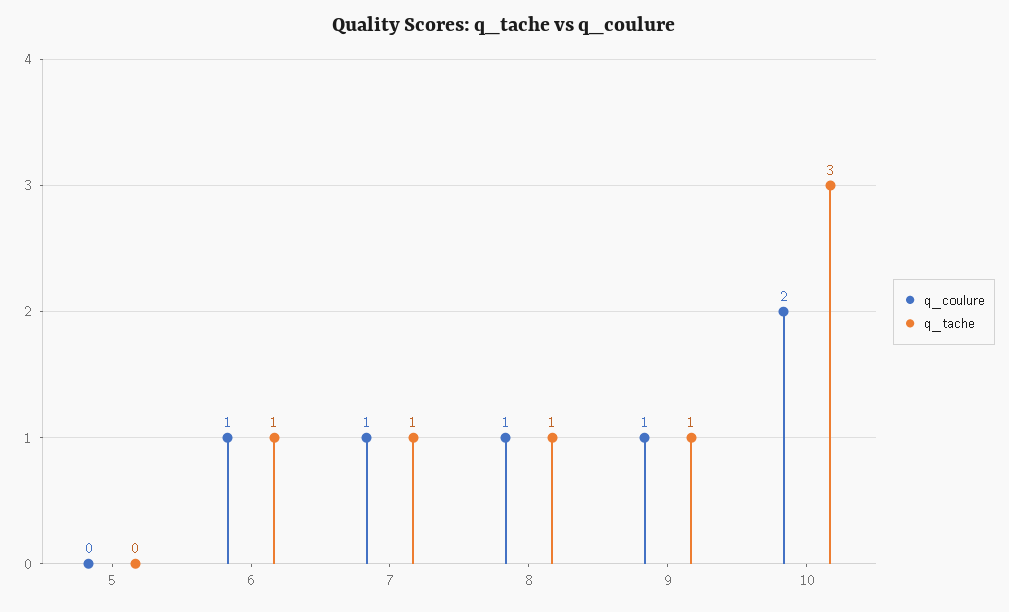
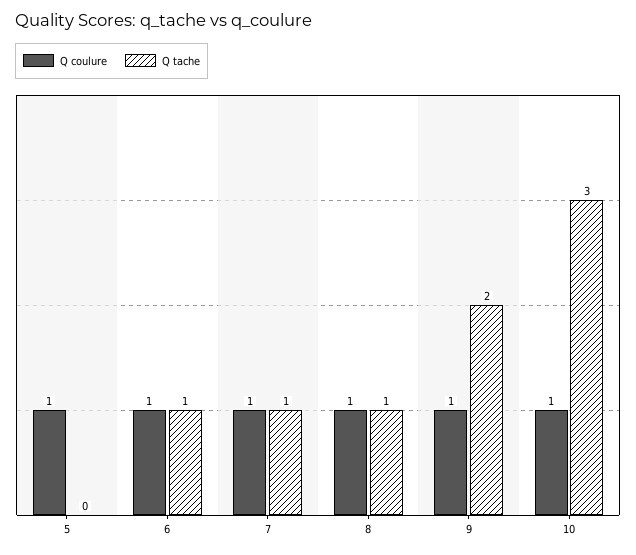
  {
    "q_coulure": {
-     "5": 0,
+     "5": 1,
      "6": 1,
      "7": 1,
      "8": 1,
      "9": 1,
-     "10": 2
+     "10": 1
    },
    "q_tache": {
      "5": 0,
      "6": 1,
      "7": 1,
      "8": 1,
-     "9": 1,
+     "9": 2,
      "10": 3
    }
  }

